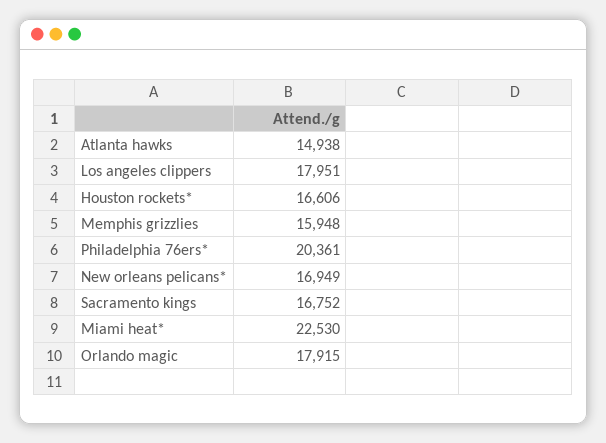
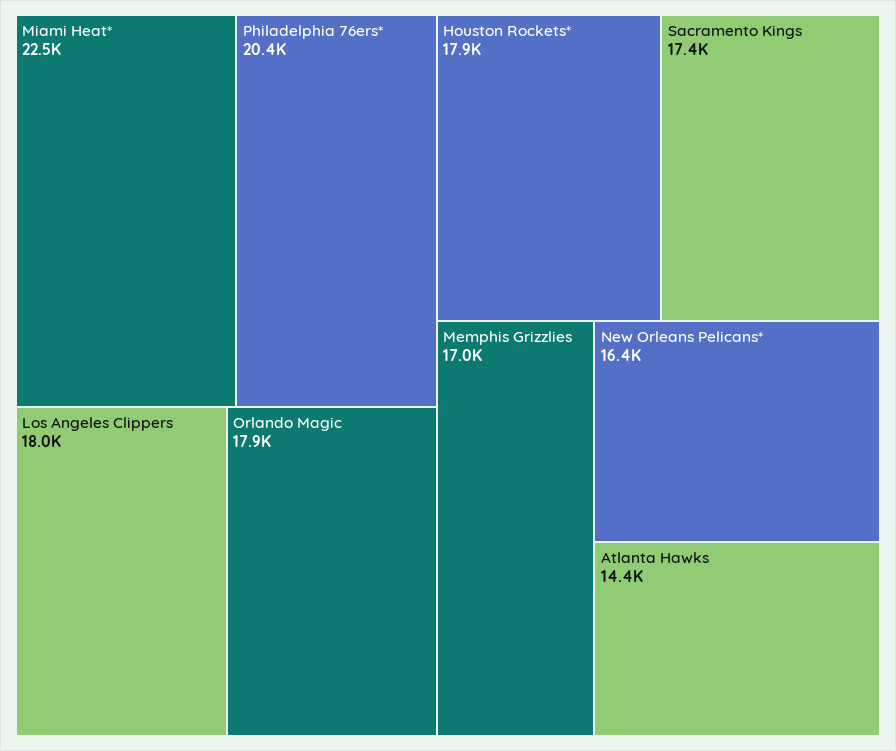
  {
-   "Atlanta hawks": 14938,
+   "Atlanta hawks": 14400,
    "Los angeles clippers": 17951,
-   "Houston rockets*": 16606,
+   "Houston rockets*": 17900,
-   "Memphis grizzlies": 15948,
+   "Memphis grizzlies": 17000,
    "Philadelphia 76ers*": 20361,
-   "New orleans pelicans*": 16949,
+   "New orleans pelicans*": 16400,
-   "Sacramento kings": 16752,
+   "Sacramento kings": 17400,
    "Miami heat*": 22530,
    "Orlando magic": 17915
  }

